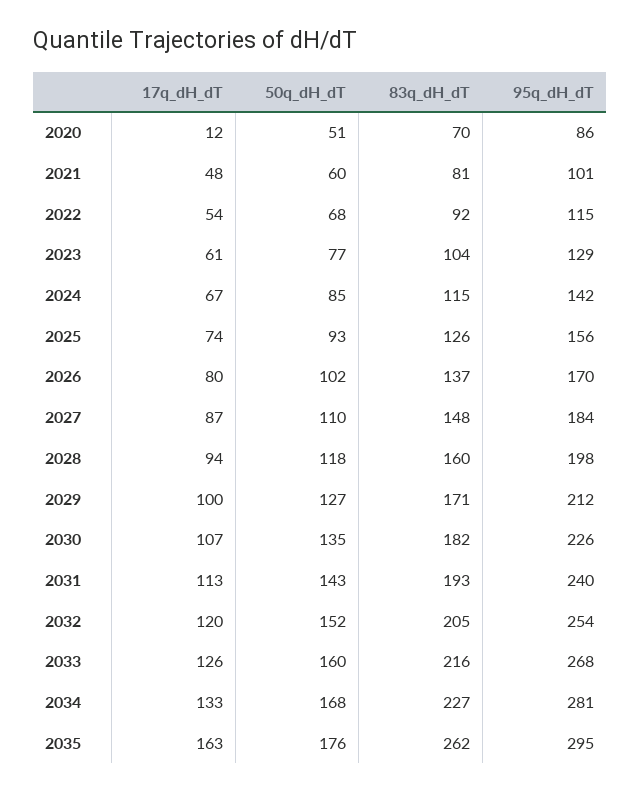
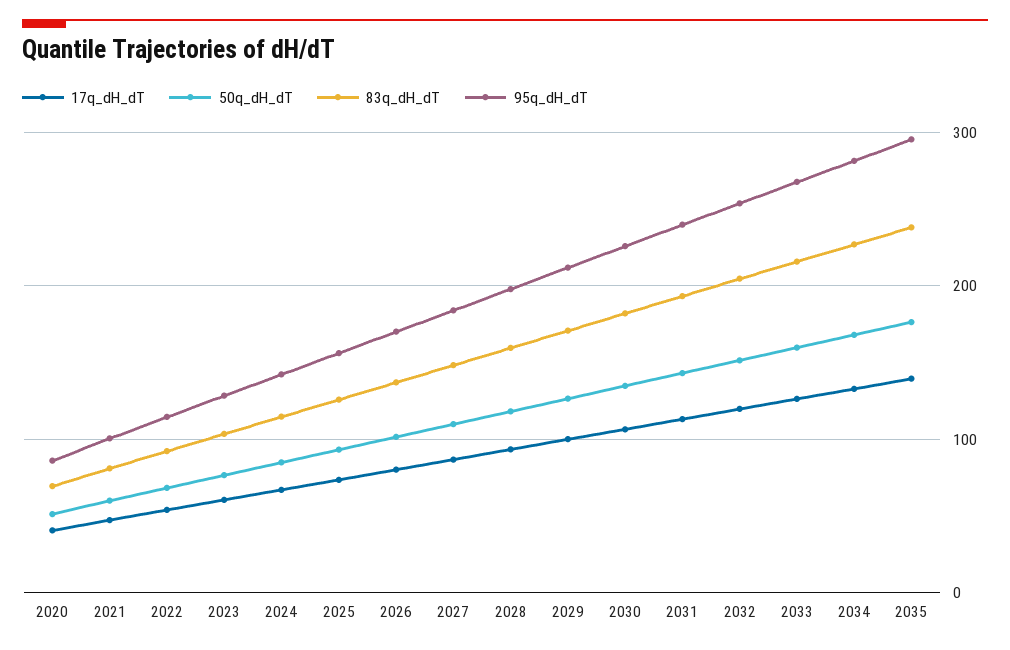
  {
    "17q_dH_dT": {
-     "2020": 12,
+     "2020": 40,
      "2021": 48,
      "2022": 54,
      "2023": 61,
      "2024": 67,
      "2025": 74,
      "2026": 80,
      "2027": 87,
      "2028": 94,
      "2029": 100,
      "2030": 107,
      "2031": 113,
      "2032": 120,
      "2033": 126,
      "2034": 133,
-     "2035": 163
+     "2035": 140
    },
    "50q_dH_dT": {
      "2020": 51,
      "2021": 60,
      "2022": 68,
      "2023": 77,
      "2024": 85,
      "2025": 93,
      "2026": 102,
      "2027": 110,
      "2028": 118,
      "2029": 127,
      "2030": 135,
      "2031": 143,
      "2032": 152,
      "2033": 160,
      "2034": 168,
      "2035": 176
    },
    "83q_dH_dT": {
      "2020": 70,
      "2021": 81,
      "2022": 92,
      "2023": 104,
      "2024": 115,
      "2025": 126,
      "2026": 137,
      "2027": 148,
      "2028": 160,
      "2029": 171,
      "2030": 182,
      "2031": 193,
      "2032": 205,
      "2033": 216,
      "2034": 227,
-     "2035": 262
+     "2035": 240
    },
    "95q_dH_dT": {
      "2020": 86,
      "2021": 101,
      "2022": 115,
      "2023": 129,
      "2024": 142,
      "2025": 156,
      "2026": 170,
      "2027": 184,
      "2028": 198,
      "2029": 212,
      "2030": 226,
      "2031": 240,
      "2032": 254,
      "2033": 268,
      "2034": 281,
      "2035": 295
    }
  }

